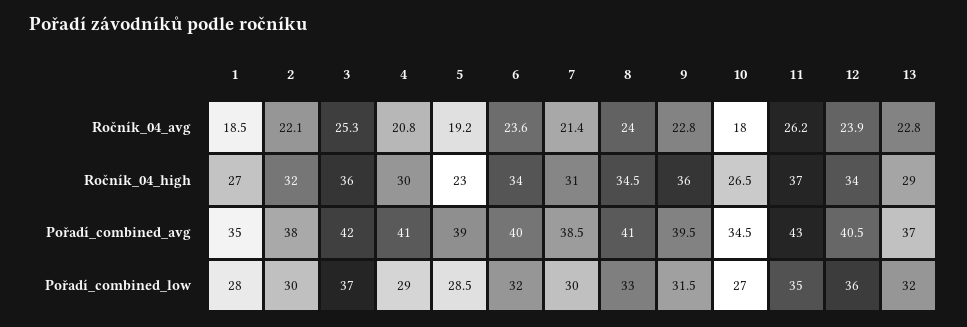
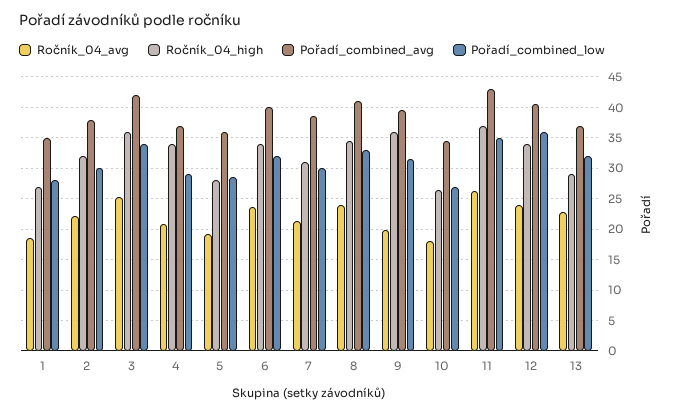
  {
    "Ročník_04_avg": {
      "1": 18.5,
      "2": 22.1,
      "3": 25.3,
      "4": 20.8,
      "5": 19.2,
      "6": 23.6,
      "7": 21.4,
      "8": 24,
-     "9": 22.8,
+     "9": 20,
      "10": 18,
      "11": 26.2,
      "12": 23.9,
      "13": 22.8
    },
    "Ročník_04_high": {
      "1": 27,
      "2": 32,
      "3": 36,
-     "4": 30,
+     "4": 34,
-     "5": 23,
+     "5": 28,
      "6": 34,
      "7": 31,
      "8": 34.5,
      "9": 36,
      "10": 26.5,
      "11": 37,
      "12": 34,
      "13": 29
    },
    "Pořadí_combined_avg": {
      "1": 35,
      "2": 38,
      "3": 42,
-     "4": 41,
+     "4": 37,
-     "5": 39,
+     "5": 36,
      "6": 40,
      "7": 38.5,
      "8": 41,
      "9": 39.5,
      "10": 34.5,
      "11": 43,
      "12": 40.5,
      "13": 37
    },
    "Pořadí_combined_low": {
      "1": 28,
      "2": 30,
-     "3": 37,
+     "3": 34,
      "4": 29,
      "5": 28.5,
      "6": 32,
      "7": 30,
      "8": 33,
      "9": 31.5,
      "10": 27,
      "11": 35,
      "12": 36,
      "13": 32
    }
  }

